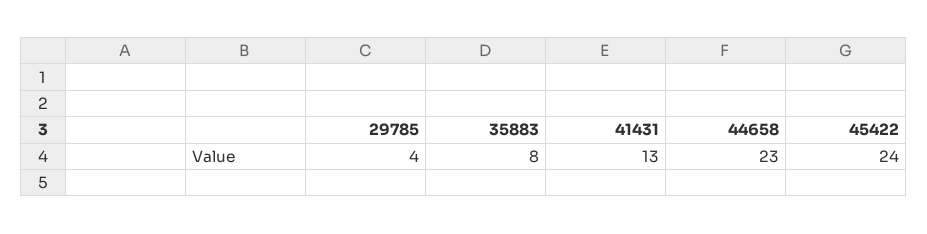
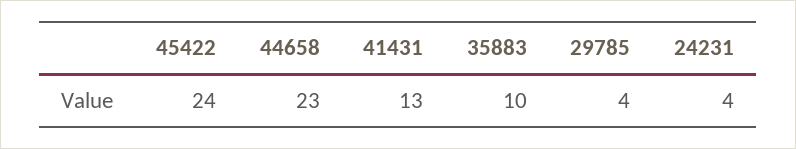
  {
    "29785": 4,
-   "35883": 8,
+   "35883": 10,
    "41431": 13,
    "44658": 23,
-   "45422": 24
+   "45422": 24,
+   "24231": 4
  }

